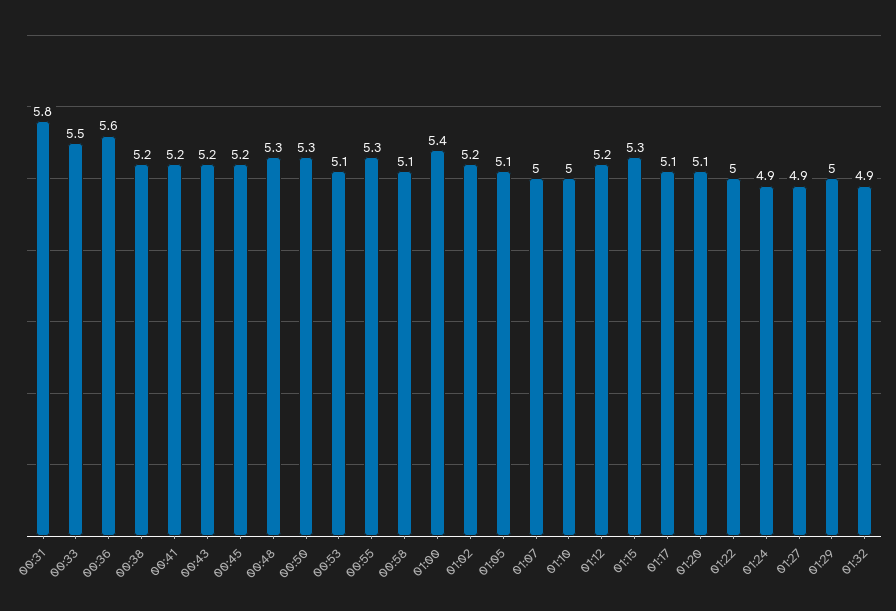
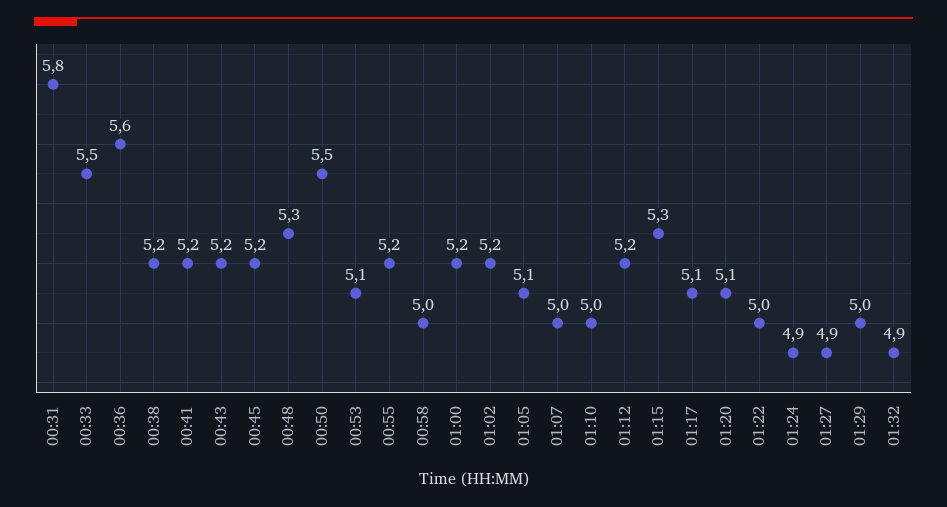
  {
    "00:31": 5.8,
    "00:33": 5.5,
    "00:36": 5.6,
    "00:38": 5.2,
    "00:41": 5.2,
    "00:43": 5.2,
    "00:45": 5.2,
    "00:48": 5.3,
-   "00:50": 5.3,
+   "00:50": 5.5,
    "00:53": 5.1,
-   "00:55": 5.3,
+   "00:55": 5.2,
-   "00:58": 5.1,
+   "00:58": 5,
-   "01:00": 5.4,
+   "01:00": 5.2,
    "01:02": 5.2,
    "01:05": 5.1,
    "01:07": 5,
    "01:10": 5,
    "01:12": 5.2,
    "01:15": 5.3,
    "01:17": 5.1,
    "01:20": 5.1,
    "01:22": 5,
    "01:24": 4.9,
    "01:27": 4.9,
    "01:29": 5,
    "01:32": 4.9
  }

